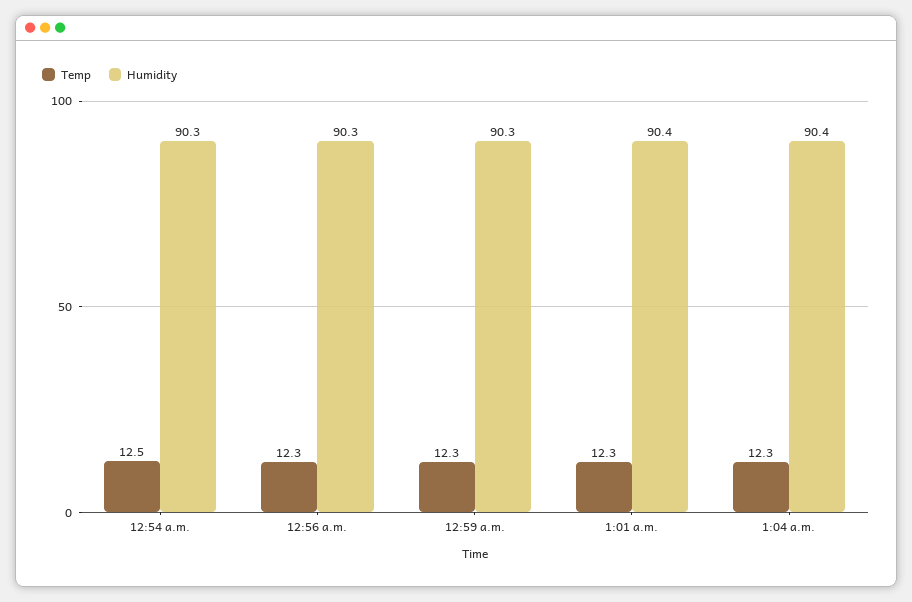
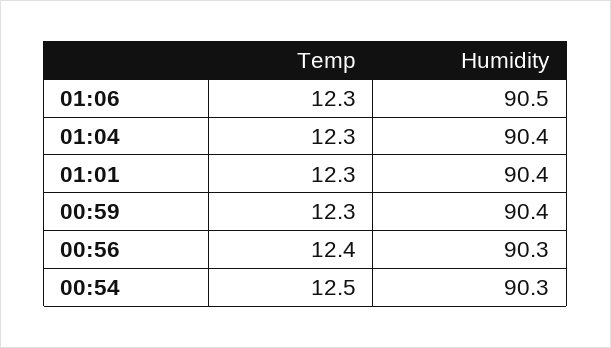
  {
    "Temp": {
      "12:54 a.m.": 12.5,
-     "12:56 a.m.": 12.3,
+     "12:56 a.m.": 12.4,
      "12:59 a.m.": 12.3,
      "1:01 a.m.": 12.3,
-     "1:04 a.m.": 12.3
+     "1:04 a.m.": 12.3,
+     "01:06": 12.3
    },
    "Humidity": {
      "12:54 a.m.": 90.3,
      "12:56 a.m.": 90.3,
-     "12:59 a.m.": 90.3,
+     "12:59 a.m.": 90.4,
      "1:01 a.m.": 90.4,
-     "1:04 a.m.": 90.4
+     "1:04 a.m.": 90.4,
+     "01:06": 90.5
    }
  }

